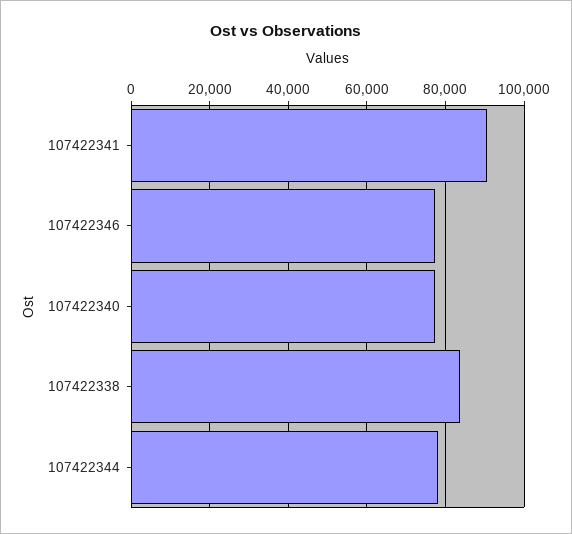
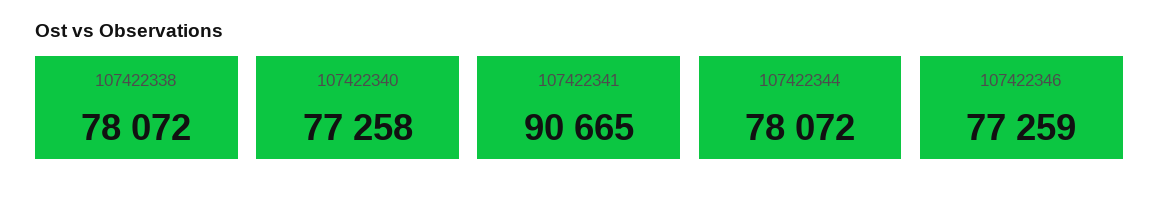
  {
    "107422341": 90665,
    "107422346": 77259,
    "107422340": 77258,
-   "107422338": 84000,
+   "107422338": 78072,
    "107422344": 78072
  }

